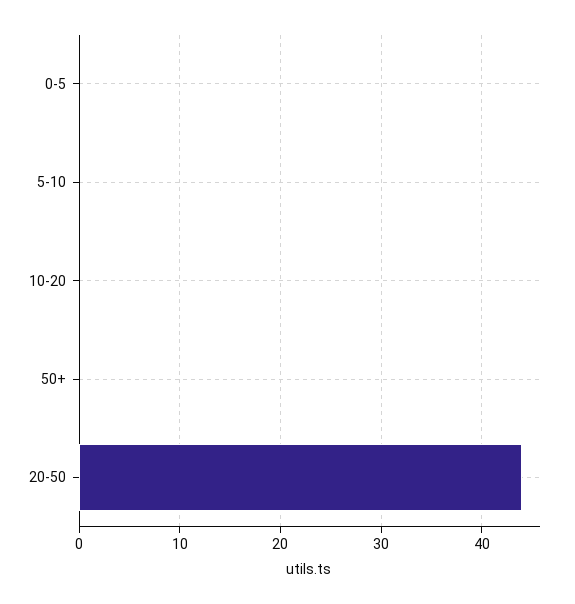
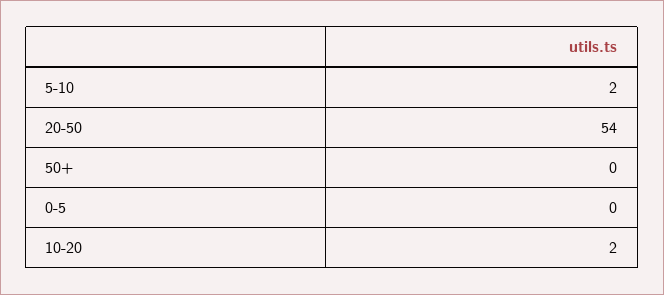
  {
    "0-5": 0,
-   "5-10": 0,
+   "5-10": 2,
-   "10-20": 0,
+   "10-20": 2,
    "50+": 0,
-   "20-50": 44
+   "20-50": 54
  }

